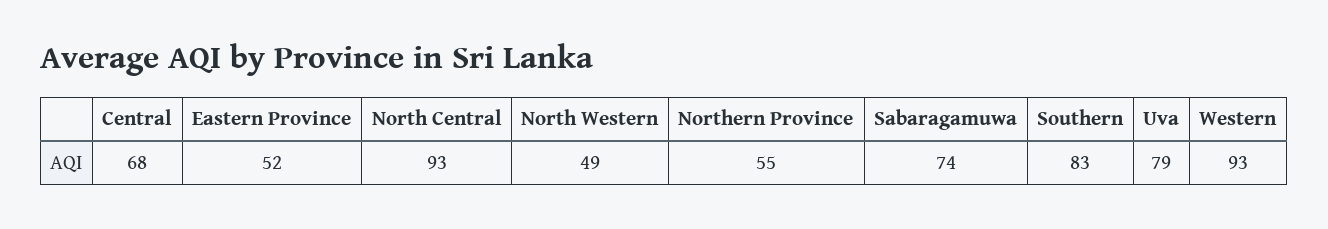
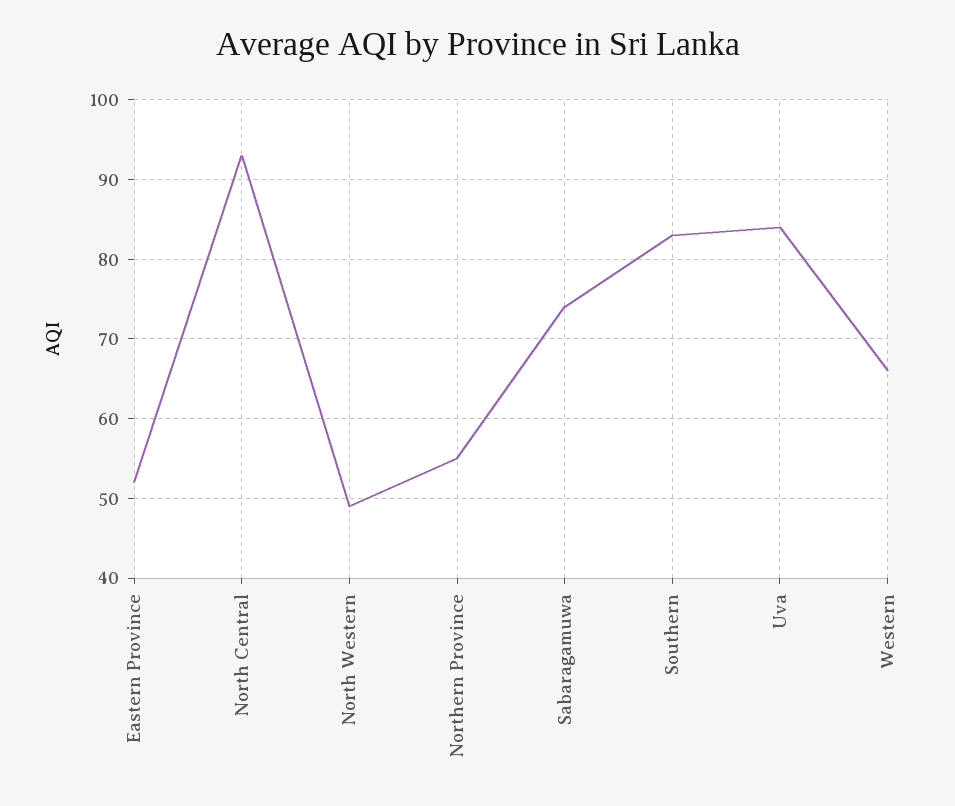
  {
-   "Central": 68,
    "Eastern Province": 52,
    "North Central": 93,
    "North Western": 49,
    "Northern Province": 55,
    "Sabaragamuwa": 74,
    "Southern": 83,
-   "Uva": 79,
+   "Uva": 84,
-   "Western": 93
+   "Western": 66
  }

